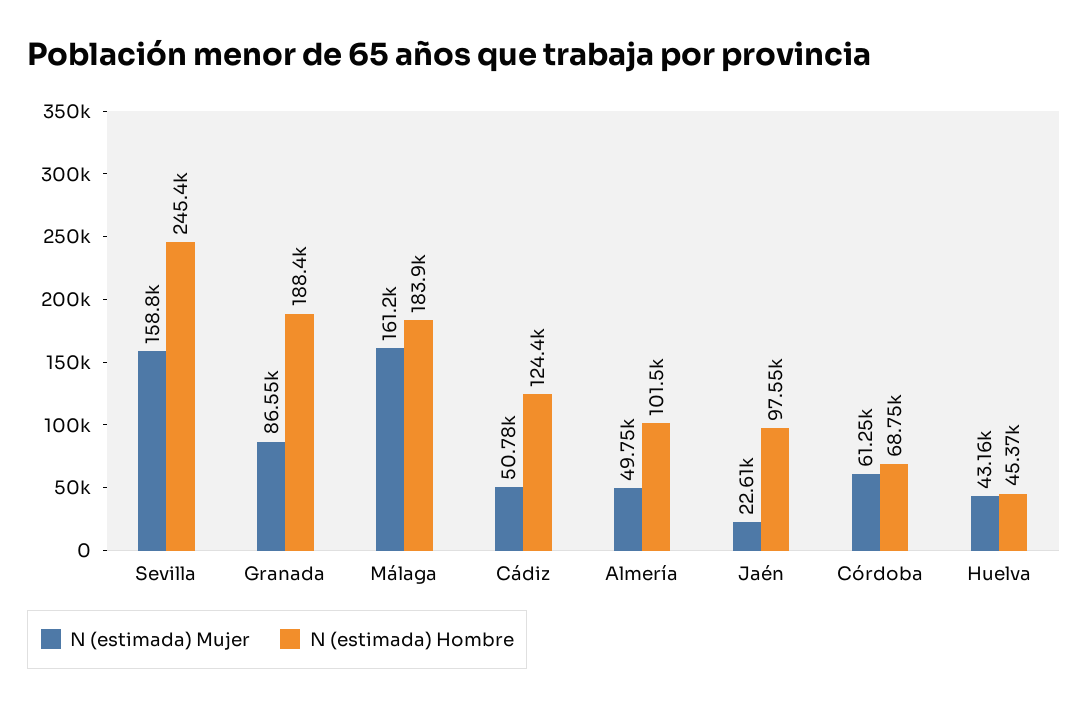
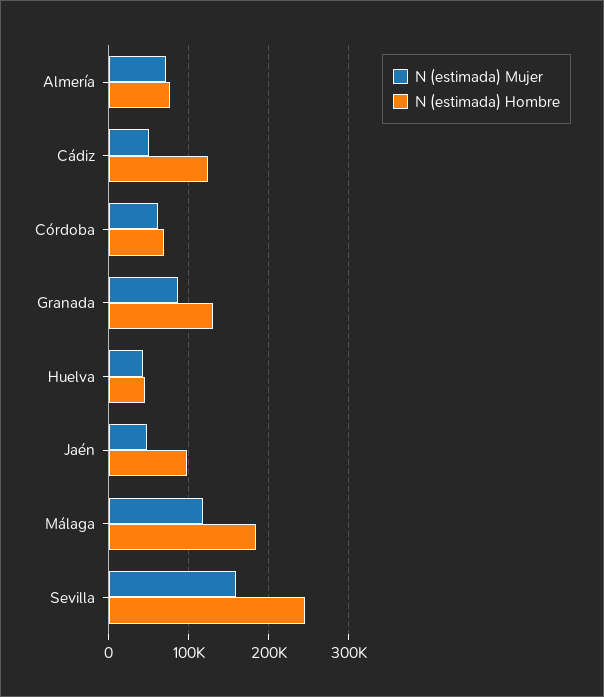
  {
    "N (estimada) Mujer": {
      "Sevilla": 158800,
      "Granada": 86550,
-     "Málaga": 161200,
+     "Málaga": 120000,
      "Cádiz": 50780,
-     "Almería": 49750,
+     "Almería": 70000,
-     "Jaén": 22610,
+     "Jaén": 50000,
      "Córdoba": 61250,
      "Huelva": 43160
    },
    "N (estimada) Hombre": {
      "Sevilla": 245400,
-     "Granada": 188400,
+     "Granada": 130000,
      "Málaga": 183900,
      "Cádiz": 124400,
-     "Almería": 101500,
+     "Almería": 80000,
      "Jaén": 97550,
      "Córdoba": 68750,
      "Huelva": 45370
    }
  }

